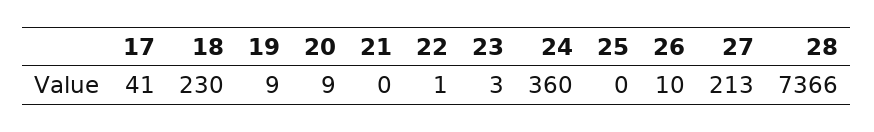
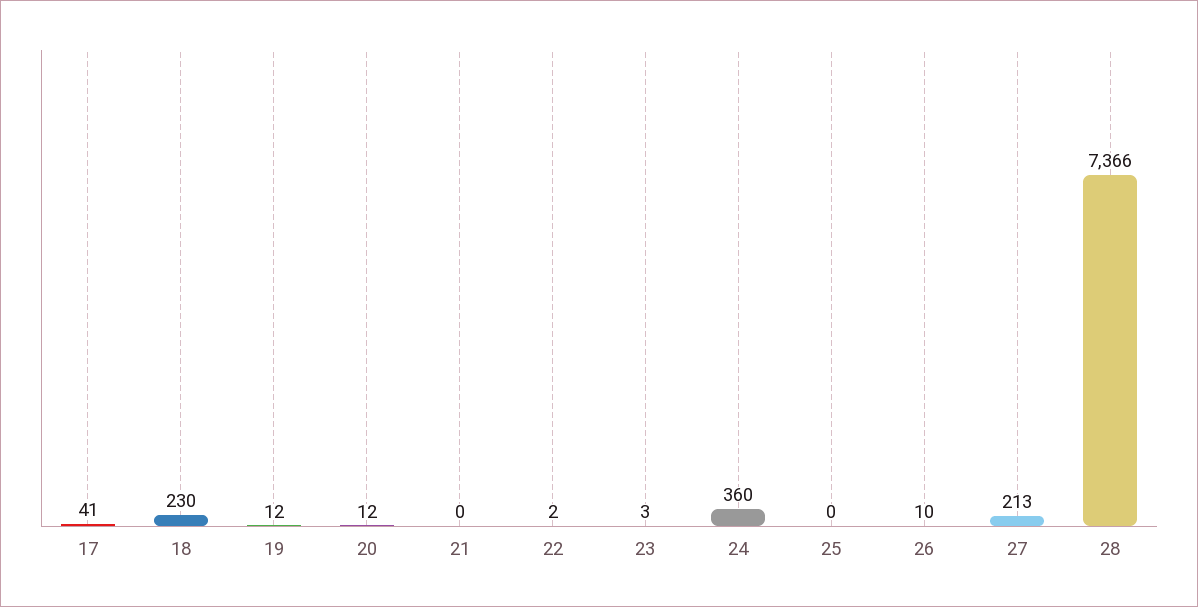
  {
    "17": 41,
    "18": 230,
-   "19": 9,
+   "19": 12,
-   "20": 9,
+   "20": 12,
    "21": 0,
-   "22": 1,
+   "22": 2,
    "23": 3,
    "24": 360,
    "25": 0,
    "26": 10,
    "27": 213,
    "28": 7366
  }

